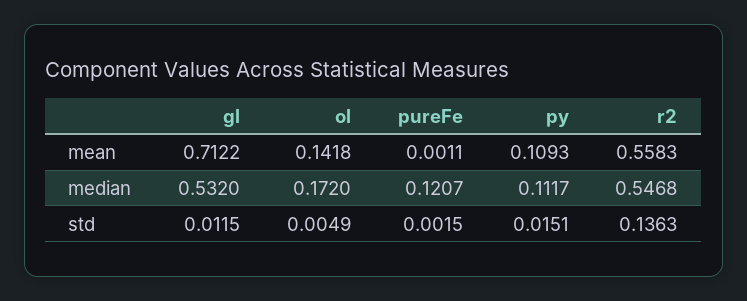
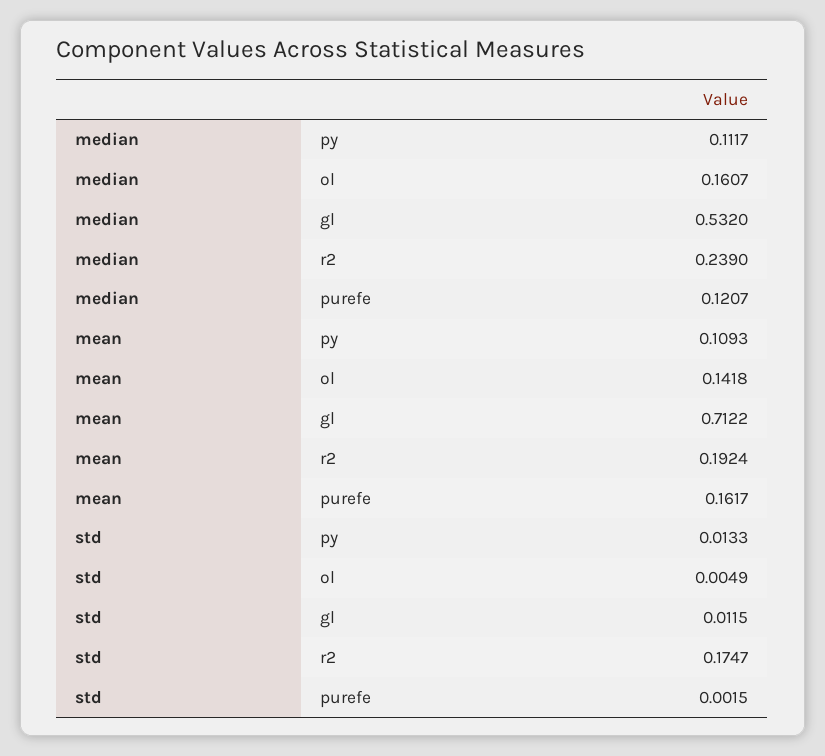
  {
    "gl": {
      "mean": 0.7122,
      "median": 0.532,
      "std": 0.0115
    },
    "ol": {
      "mean": 0.1418,
-     "median": 0.172,
+     "median": 0.1607,
      "std": 0.0049
    },
    "pureFe": {
-     "mean": 0.0011,
+     "mean": 0.1617,
      "median": 0.1207,
      "std": 0.0015
    },
    "py": {
      "mean": 0.1093,
      "median": 0.1117,
-     "std": 0.0151
+     "std": 0.0133
    },
    "r2": {
-     "mean": 0.5583,
+     "mean": 0.1924,
-     "median": 0.5468,
+     "median": 0.239,
-     "std": 0.1363
+     "std": 0.1747
    }
  }

